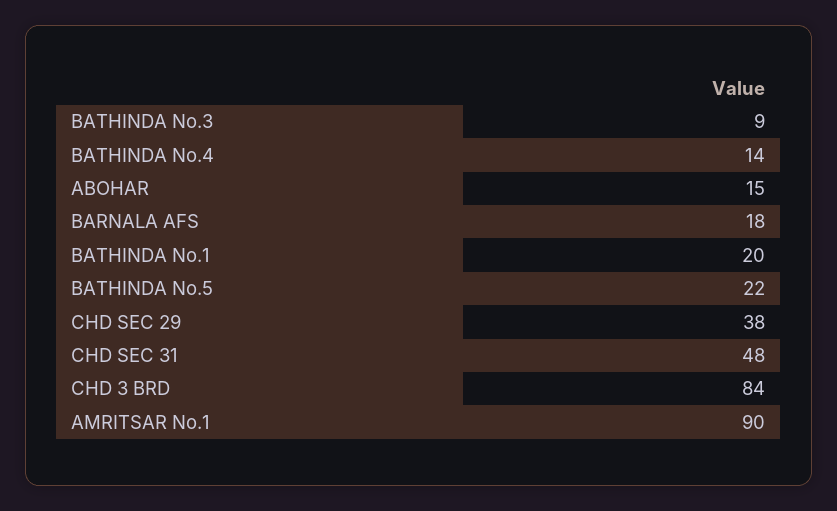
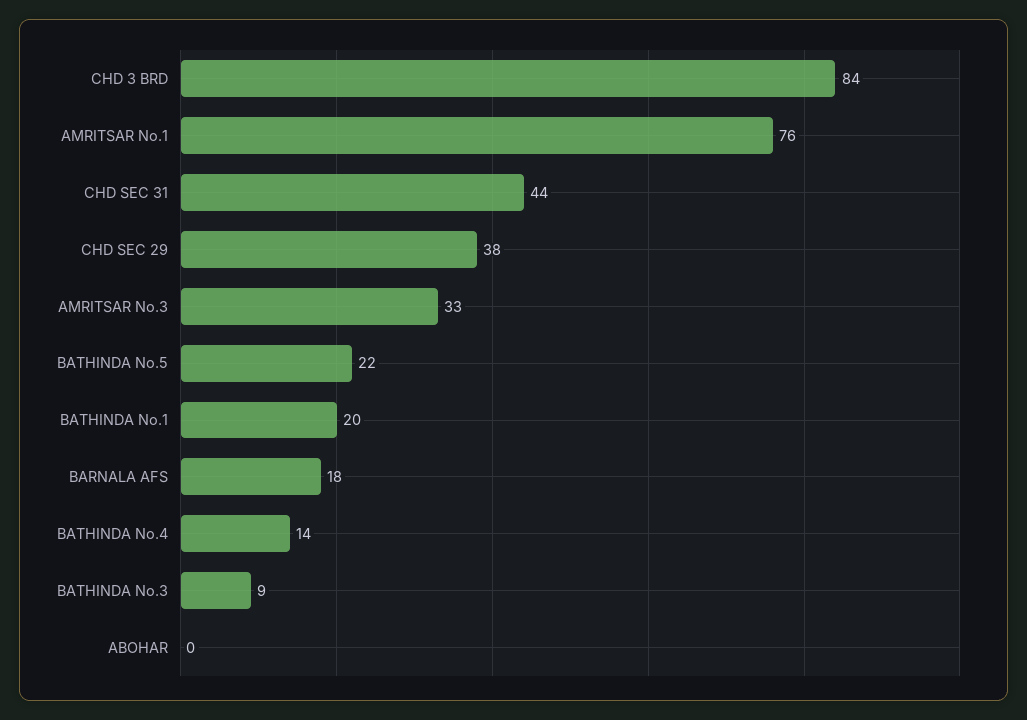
  {
    "BATHINDA No.3": 9,
    "BATHINDA No.4": 14,
-   "ABOHAR": 15,
+   "ABOHAR": 0,
    "BARNALA AFS": 18,
    "BATHINDA No.1": 20,
    "BATHINDA No.5": 22,
    "CHD SEC 29": 38,
-   "CHD SEC 31": 48,
+   "CHD SEC 31": 44,
    "CHD 3 BRD": 84,
-   "AMRITSAR No.1": 90
+   "AMRITSAR No.1": 76,
+   "AMRITSAR No.3": 33
  }

